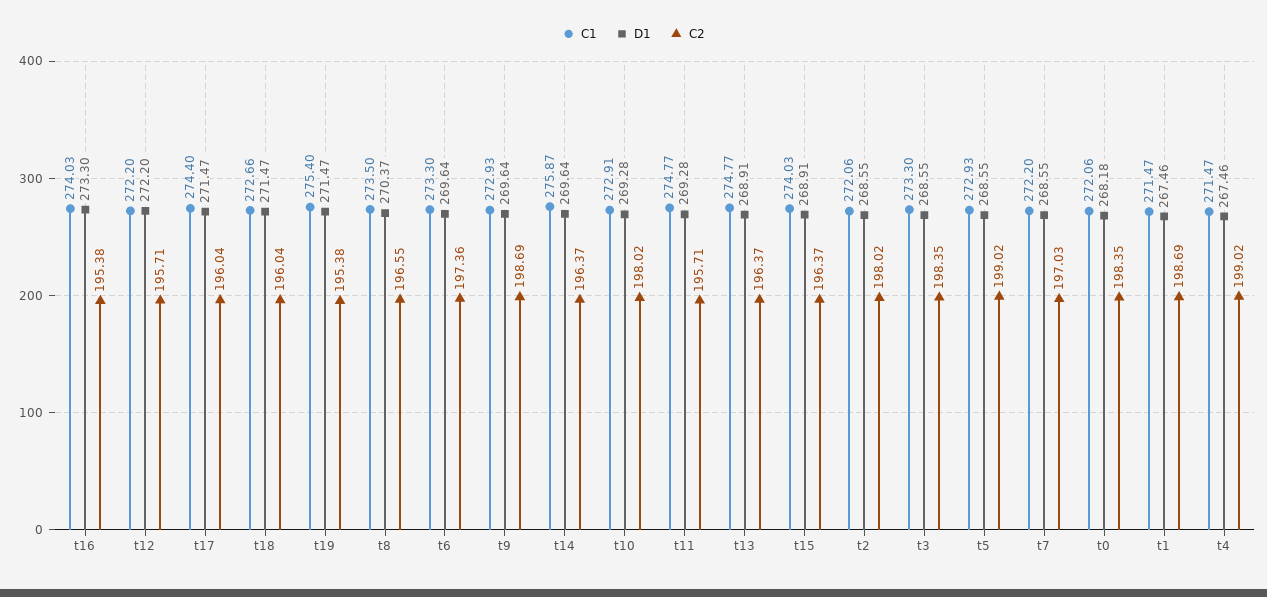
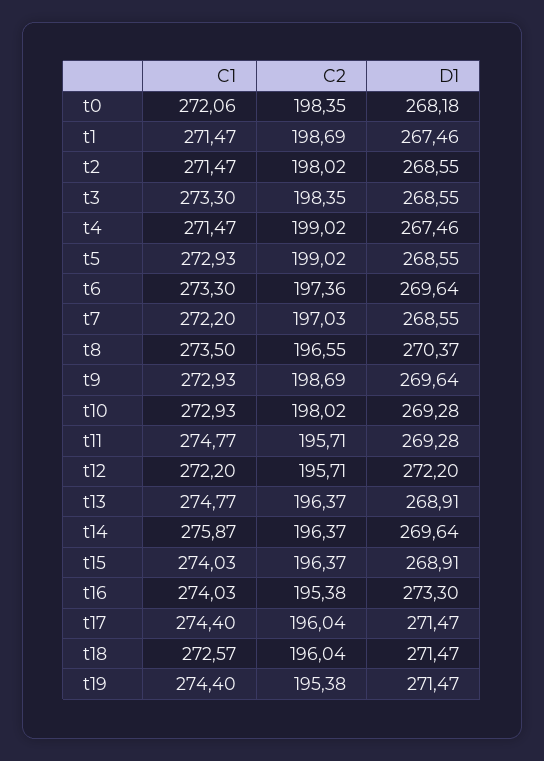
  {
    "C1": {
      "t16": 274.03,
      "t12": 272.2,
      "t17": 274.4,
-     "t18": 272.66,
+     "t18": 272.57,
-     "t19": 275.4,
+     "t19": 274.4,
      "t8": 273.5,
      "t6": 273.3,
      "t9": 272.93,
      "t14": 275.87,
-     "t10": 272.91,
+     "t10": 272.93,
      "t11": 274.77,
      "t13": 274.77,
      "t15": 274.03,
-     "t2": 272.06,
+     "t2": 271.47,
      "t3": 273.3,
      "t5": 272.93,
      "t7": 272.2,
      "t0": 272.06,
      "t1": 271.47,
      "t4": 271.47
    },
    "D1": {
      "t16": 273.3,
      "t12": 272.2,
      "t17": 271.47,
      "t18": 271.47,
      "t19": 271.47,
      "t8": 270.37,
      "t6": 269.64,
      "t9": 269.64,
      "t14": 269.64,
      "t10": 269.28,
      "t11": 269.28,
      "t13": 268.91,
      "t15": 268.91,
      "t2": 268.55,
      "t3": 268.55,
      "t5": 268.55,
      "t7": 268.55,
      "t0": 268.18,
      "t1": 267.46,
      "t4": 267.46
    },
    "C2": {
      "t16": 195.38,
      "t12": 195.71,
      "t17": 196.04,
      "t18": 196.04,
      "t19": 195.38,
      "t8": 196.55,
      "t6": 197.36,
      "t9": 198.69,
      "t14": 196.37,
      "t10": 198.02,
      "t11": 195.71,
      "t13": 196.37,
      "t15": 196.37,
      "t2": 198.02,
      "t3": 198.35,
      "t5": 199.02,
      "t7": 197.03,
      "t0": 198.35,
      "t1": 198.69,
      "t4": 199.02
    }
  }

